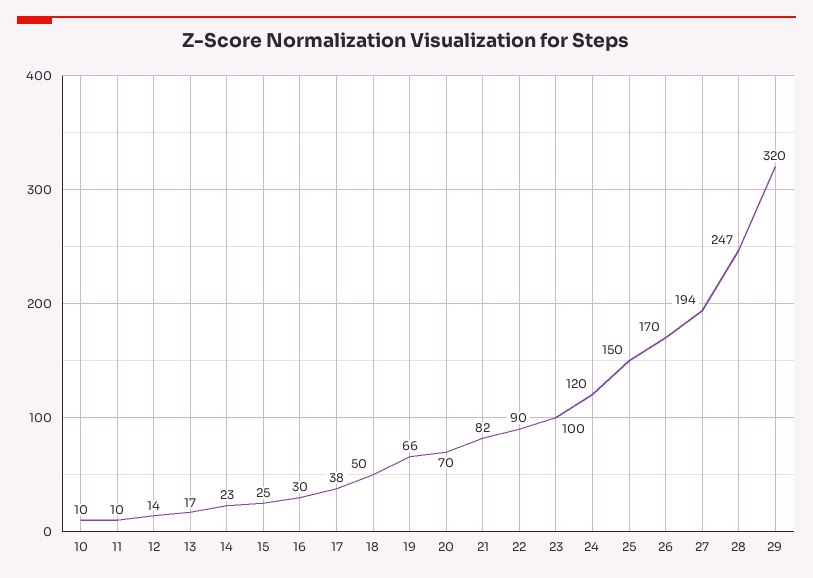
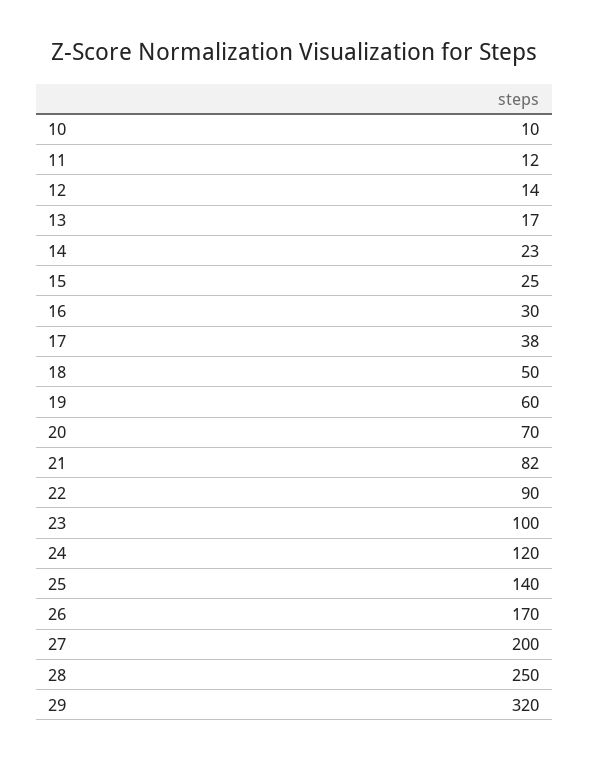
  {
    "10": 10,
-   "11": 10,
+   "11": 12,
    "12": 14,
    "13": 17,
    "14": 23,
    "15": 25,
    "16": 30,
    "17": 38,
    "18": 50,
-   "19": 66,
+   "19": 60,
    "20": 70,
    "21": 82,
    "22": 90,
    "23": 100,
    "24": 120,
-   "25": 150,
+   "25": 140,
    "26": 170,
-   "27": 194,
+   "27": 200,
-   "28": 247,
+   "28": 250,
    "29": 320
  }

